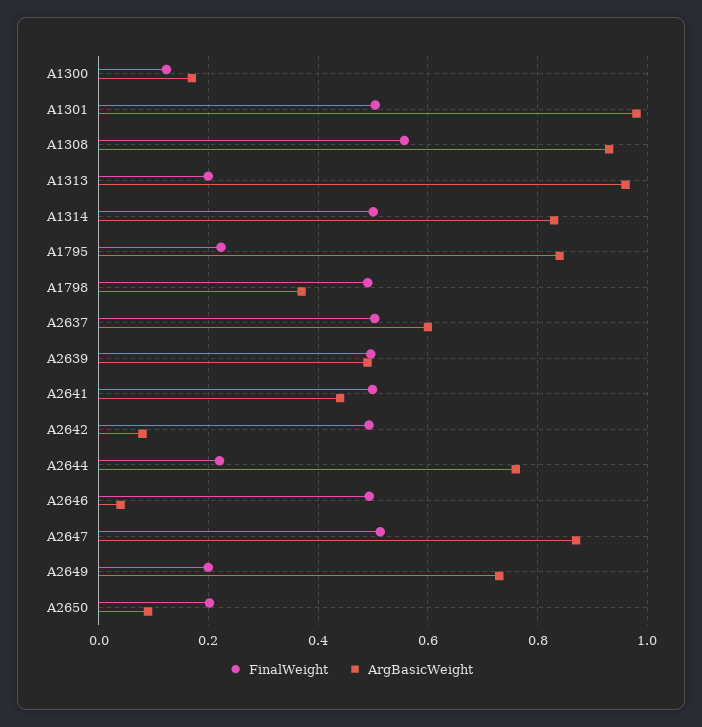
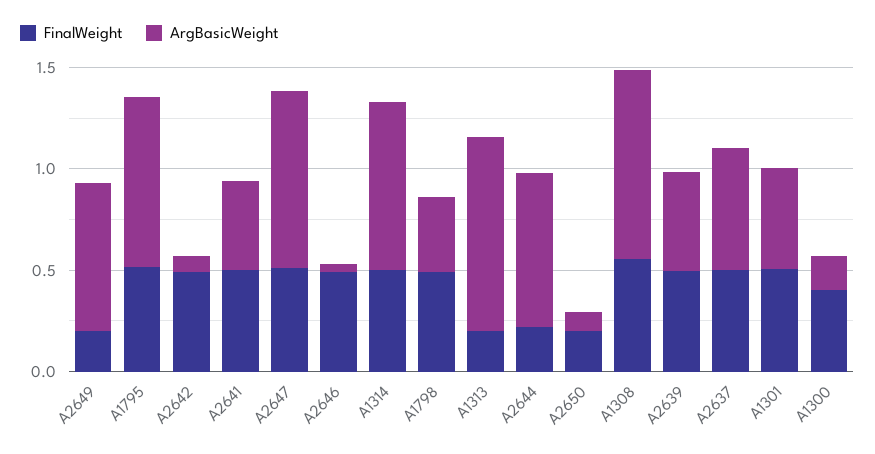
  {
    "FinalWeight": {
-     "A1300": 0.12,
+     "A1300": 0.4,
      "A1301": 0.5,
      "A1308": 0.56,
      "A1313": 0.2,
      "A1314": 0.5,
-     "A1795": 0.22,
+     "A1795": 0.5,
      "A1798": 0.5,
      "A2637": 0.5,
      "A2639": 0.5,
      "A2641": 0.5,
      "A2642": 0.5,
      "A2644": 0.22,
      "A2646": 0.5,
      "A2647": 0.52,
      "A2649": 0.2,
      "A2650": 0.2
    },
    "ArgBasicWeight": {
      "A1300": 0.18,
-     "A1301": 0.98,
+     "A1301": 0.5,
      "A1308": 0.94,
      "A1313": 0.96,
      "A1314": 0.84,
      "A1795": 0.84,
      "A1798": 0.38,
      "A2637": 0.6,
      "A2639": 0.5,
      "A2641": 0.44,
      "A2642": 0.08,
      "A2644": 0.76,
      "A2646": 0.04,
      "A2647": 0.88,
      "A2649": 0.74,
      "A2650": 0.1
    }
  }

